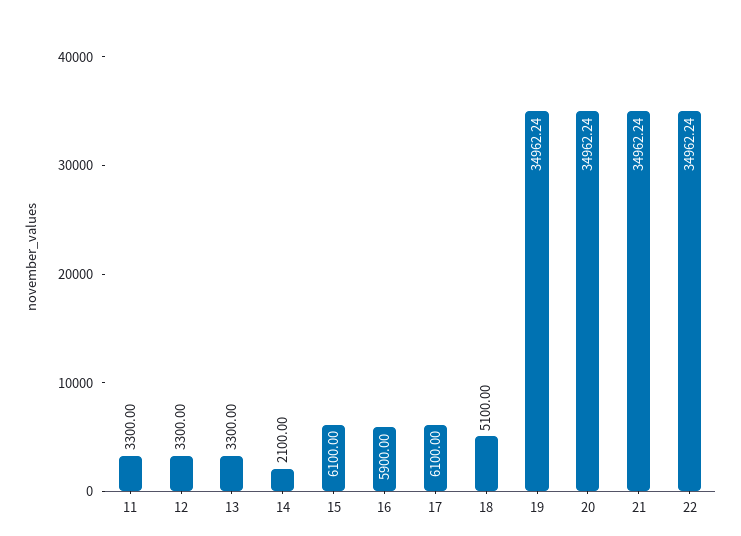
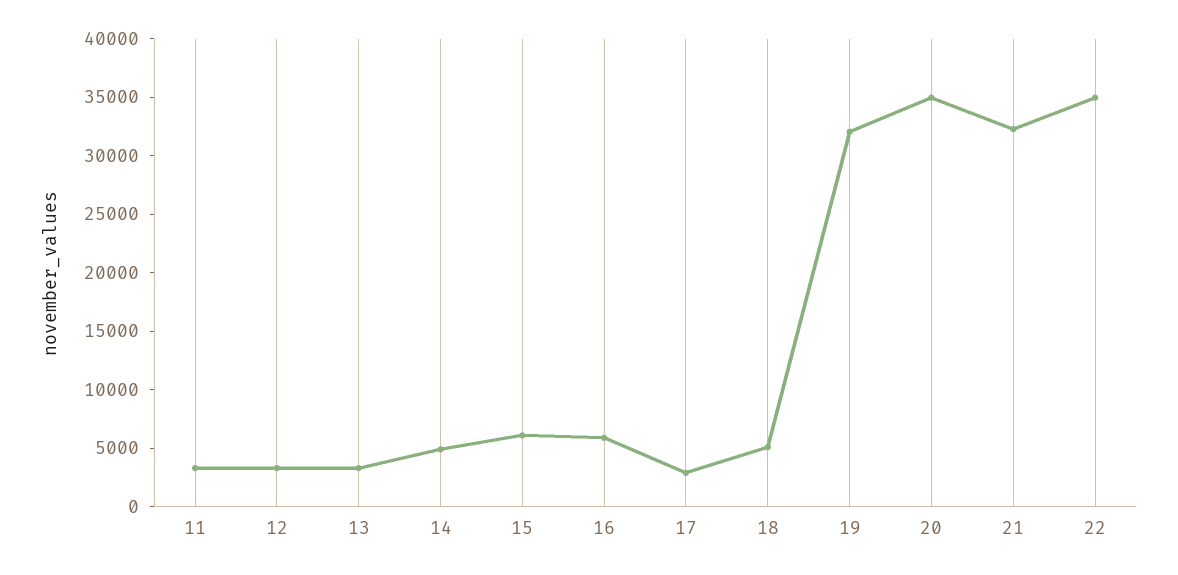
  {
    "11": 3300,
    "12": 3300,
    "13": 3300,
-   "14": 2100,
+   "14": 5000,
    "15": 6100,
    "16": 5900,
-   "17": 6100,
+   "17": 3000,
    "18": 5100,
-   "19": 34962.24,
+   "19": 32000,
    "20": 34962.24,
-   "21": 34962.24,
+   "21": 32000,
    "22": 34962.24
  }

